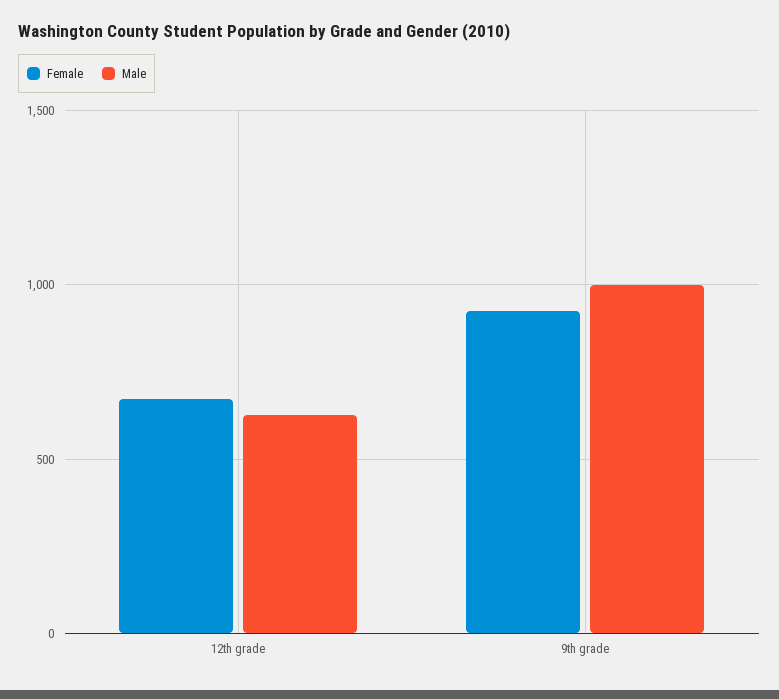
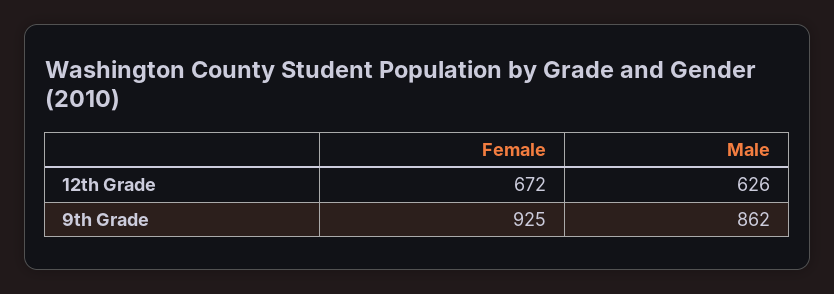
  {
    "Female": {
      "12th grade": 672,
      "9th grade": 925
    },
    "Male": {
      "12th grade": 626,
-     "9th grade": 1000
+     "9th grade": 862
    }
  }

